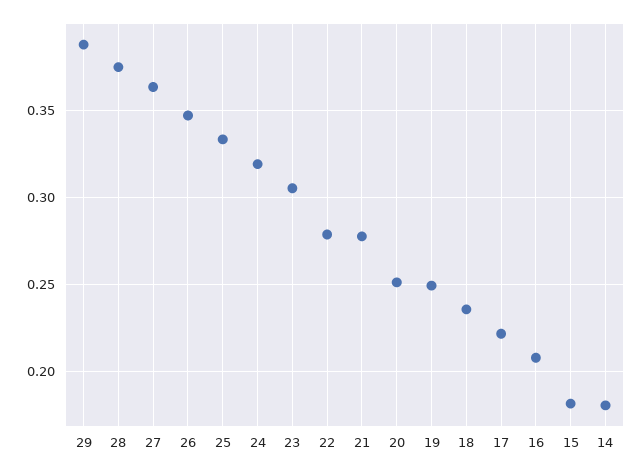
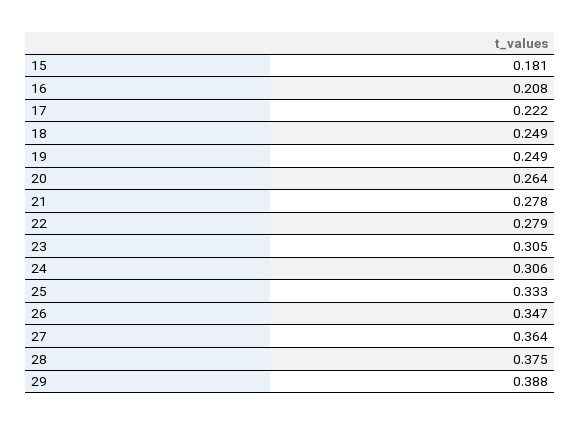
  {
    "29": 0.388,
    "28": 0.375,
    "27": 0.364,
    "26": 0.347,
    "25": 0.333,
-   "24": 0.32,
+   "24": 0.306,
    "23": 0.305,
    "22": 0.279,
    "21": 0.278,
-   "20": 0.25,
+   "20": 0.264,
    "19": 0.249,
-   "18": 0.235,
+   "18": 0.249,
    "17": 0.222,
    "16": 0.208,
-   "15": 0.181,
+   "15": 0.181
-   "14": 0.18
  }

